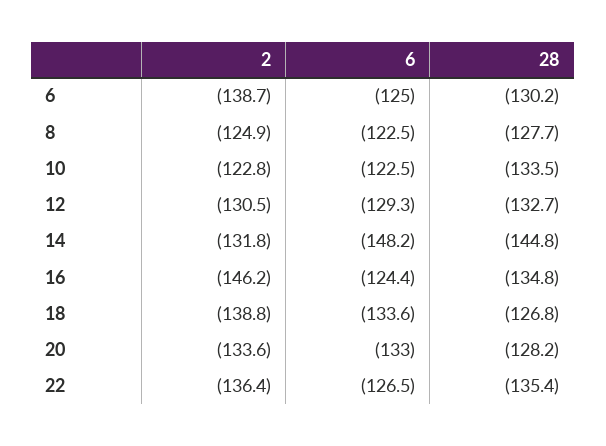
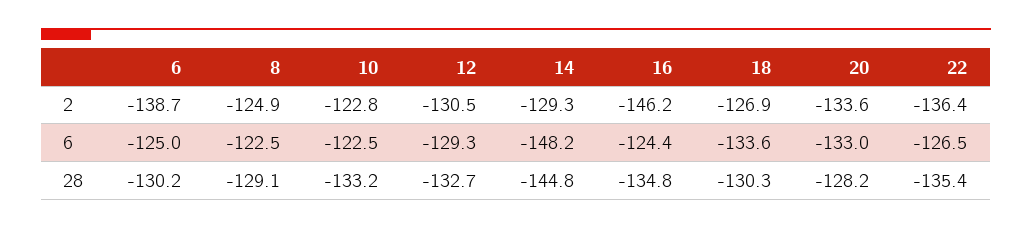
  {
    "2": {
      "6": -138.7,
      "8": -124.9,
      "10": -122.8,
      "12": -130.5,
-     "14": -131.8,
+     "14": -129.3,
      "16": -146.2,
-     "18": -138.8,
+     "18": -126.9,
      "20": -133.6,
      "22": -136.4
    },
    "6": {
      "6": -125,
      "8": -122.5,
      "10": -122.5,
      "12": -129.3,
      "14": -148.2,
      "16": -124.4,
      "18": -133.6,
      "20": -133,
      "22": -126.5
    },
    "28": {
      "6": -130.2,
-     "8": -127.7,
+     "8": -129.1,
-     "10": -133.5,
+     "10": -133.2,
      "12": -132.7,
      "14": -144.8,
      "16": -134.8,
-     "18": -126.8,
+     "18": -130.3,
      "20": -128.2,
      "22": -135.4
    }
  }

